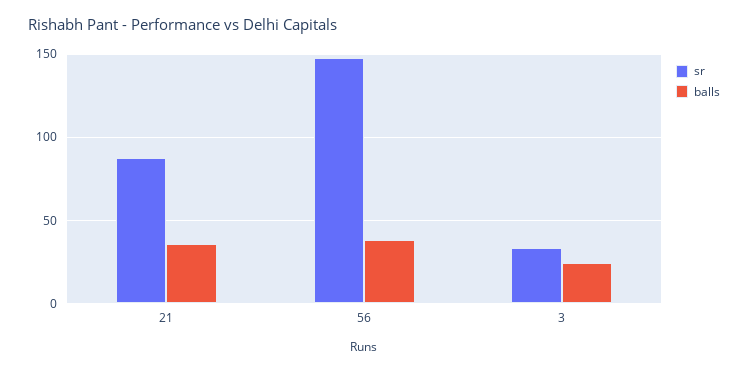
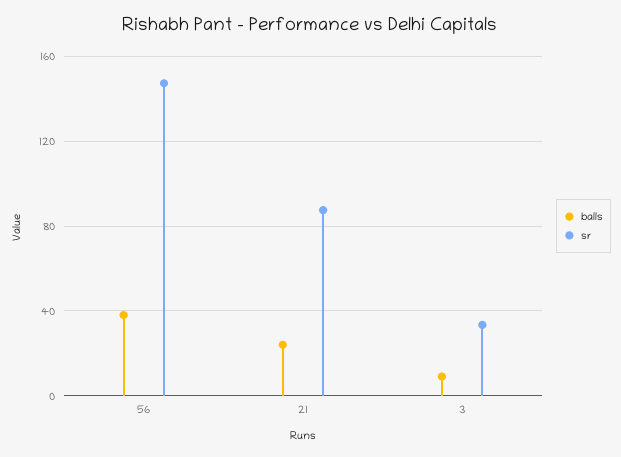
  {
    "sr": {
      "21": 90,
      "56": 145,
      "3": 35
    },
    "balls": {
-     "21": 35,
+     "21": 25,
      "56": 40,
-     "3": 25
+     "3": 10
    }
  }

